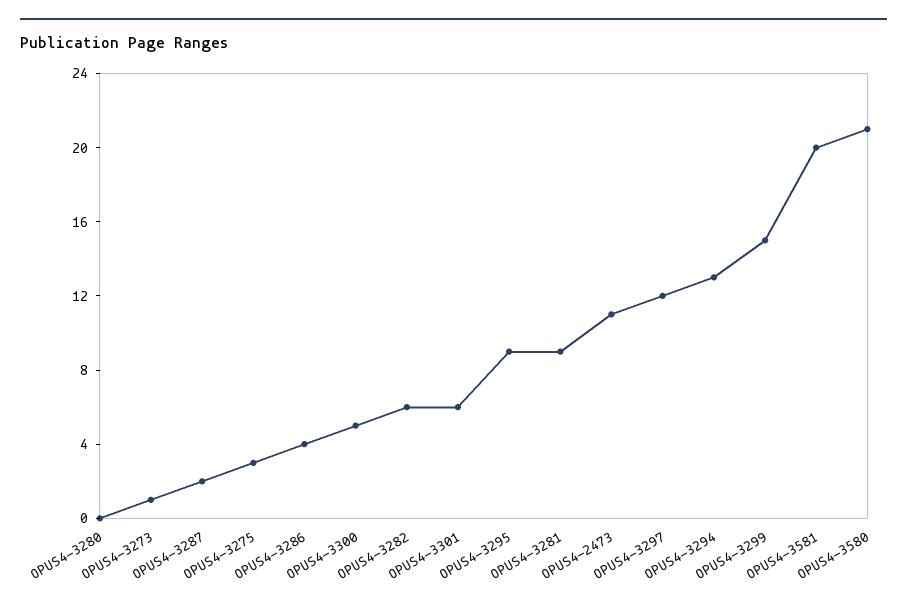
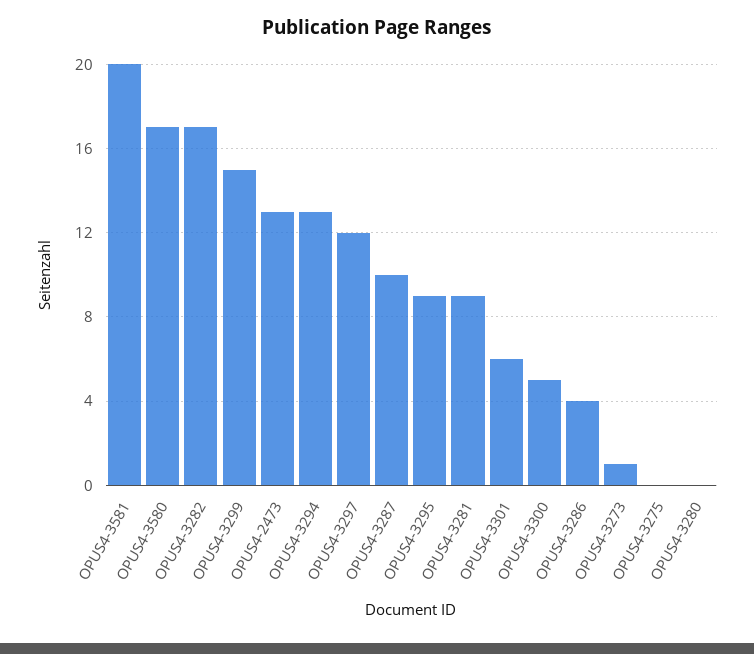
  {
    "OPUS4-3280": 0,
    "OPUS4-3273": 1,
-   "OPUS4-3287": 2,
+   "OPUS4-3287": 10,
-   "OPUS4-3275": 3,
+   "OPUS4-3275": 0,
    "OPUS4-3286": 4,
    "OPUS4-3300": 5,
-   "OPUS4-3282": 6,
+   "OPUS4-3282": 17,
    "OPUS4-3301": 6,
    "OPUS4-3295": 9,
    "OPUS4-3281": 9,
-   "OPUS4-2473": 11,
+   "OPUS4-2473": 13,
    "OPUS4-3297": 12,
    "OPUS4-3294": 13,
    "OPUS4-3299": 15,
    "OPUS4-3581": 20,
-   "OPUS4-3580": 21
+   "OPUS4-3580": 17
  }

